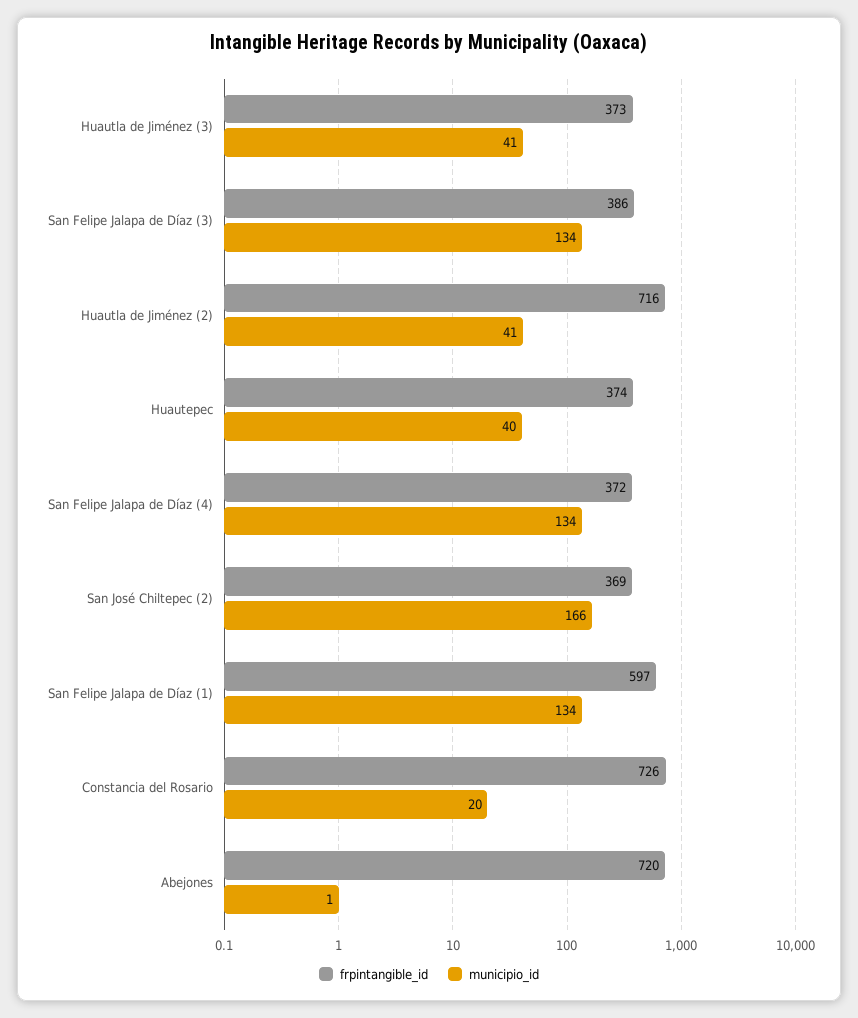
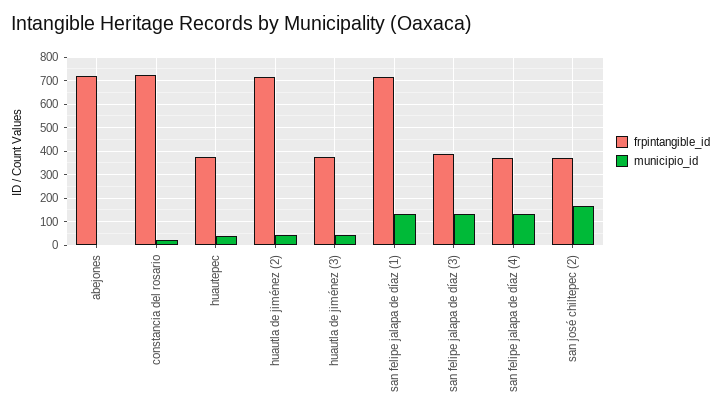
  {
    "frpintangible_id": {
      "Huautla de Jiménez (3)": 373,
      "San Felipe Jalapa de Díaz (3)": 386,
      "Huautla de Jiménez (2)": 716,
      "Huautepec": 374,
      "San Felipe Jalapa de Díaz (4)": 372,
      "San José Chiltepec (2)": 369,
-     "San Felipe Jalapa de Díaz (1)": 597,
+     "San Felipe Jalapa de Díaz (1)": 700,
      "Constancia del Rosario": 726,
      "Abejones": 720
    },
    "municipio_id": {
      "Huautla de Jiménez (3)": 41,
      "San Felipe Jalapa de Díaz (3)": 134,
      "Huautla de Jiménez (2)": 41,
      "Huautepec": 40,
      "San Felipe Jalapa de Díaz (4)": 134,
      "San José Chiltepec (2)": 166,
      "San Felipe Jalapa de Díaz (1)": 134,
      "Constancia del Rosario": 20,
      "Abejones": 1
    }
  }

